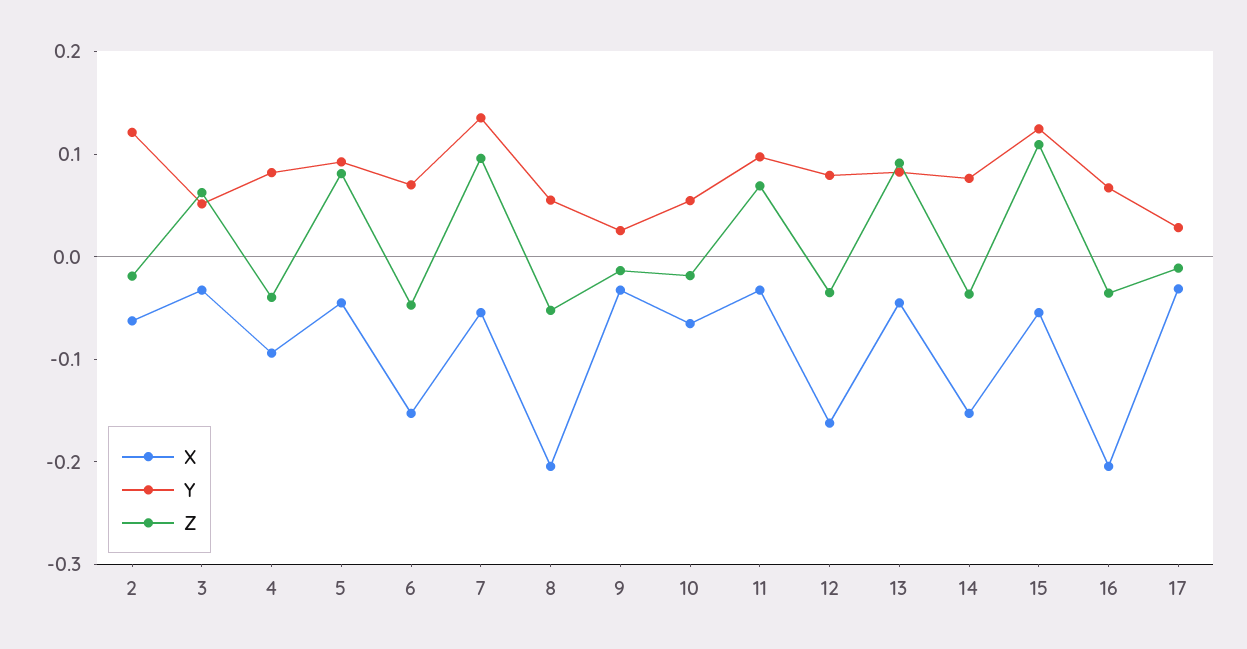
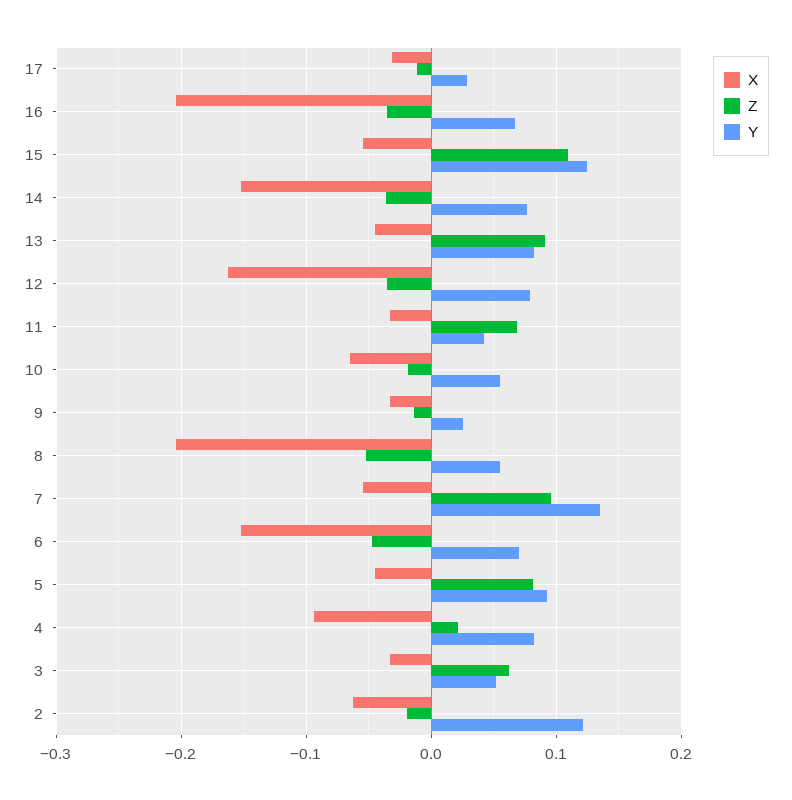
  {
    "X": {
      "2": -0.06,
      "3": -0.03,
      "4": -0.09,
      "5": -0.05,
      "6": -0.15,
      "7": -0.05,
      "8": -0.2,
      "9": -0.03,
      "10": -0.07,
      "11": -0.03,
      "12": -0.16,
      "13": -0.05,
      "14": -0.15,
      "15": -0.05,
      "16": -0.2,
      "17": -0.03
    },
    "Y": {
      "2": 0.12,
      "3": 0.05,
      "4": 0.08,
      "5": 0.09,
      "6": 0.07,
      "7": 0.14,
      "8": 0.06,
      "9": 0.03,
      "10": 0.05,
-     "11": 0.1,
+     "11": 0.04,
      "12": 0.08,
      "13": 0.08,
      "14": 0.08,
      "15": 0.12,
      "16": 0.07,
      "17": 0.03
    },
    "Z": {
      "2": -0.02,
      "3": 0.06,
-     "4": -0.04,
+     "4": 0.02,
      "5": 0.08,
      "6": -0.05,
      "7": 0.1,
      "8": -0.05,
      "9": -0.01,
      "10": -0.02,
      "11": 0.07,
      "12": -0.04,
      "13": 0.09,
      "14": -0.04,
      "15": 0.11,
      "16": -0.04,
      "17": -0.01
    }
  }

